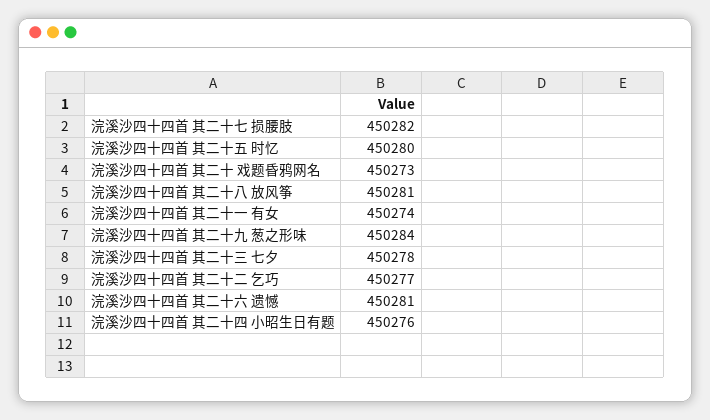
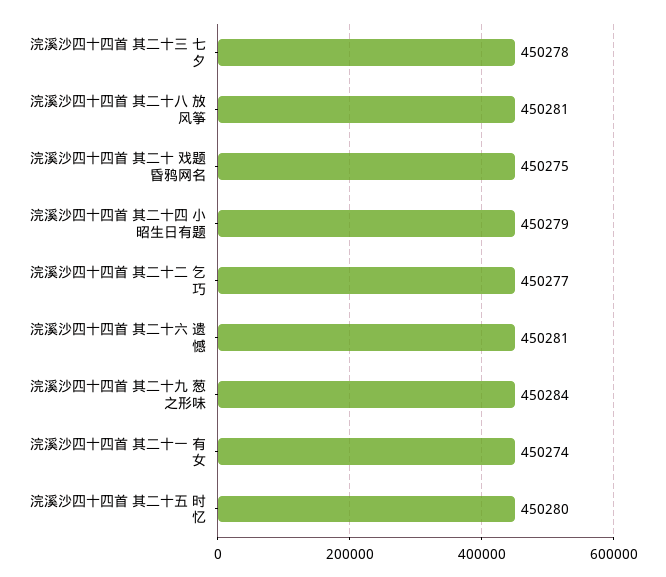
  {
-   "浣溪沙四十四首 其二十七 损腰肢": 450282,
    "浣溪沙四十四首 其二十五 时忆": 450280,
-   "浣溪沙四十四首 其二十 戏题昏鸦网名": 450273,
+   "浣溪沙四十四首 其二十 戏题昏鸦网名": 450275,
    "浣溪沙四十四首 其二十八 放风筝": 450281,
    "浣溪沙四十四首 其二十一 有女": 450274,
    "浣溪沙四十四首 其二十九 葱之形味": 450284,
    "浣溪沙四十四首 其二十三 七夕": 450278,
    "浣溪沙四十四首 其二十二 乞巧": 450277,
    "浣溪沙四十四首 其二十六 遗憾": 450281,
-   "浣溪沙四十四首 其二十四 小昭生日有题": 450276
+   "浣溪沙四十四首 其二十四 小昭生日有题": 450279
  }

